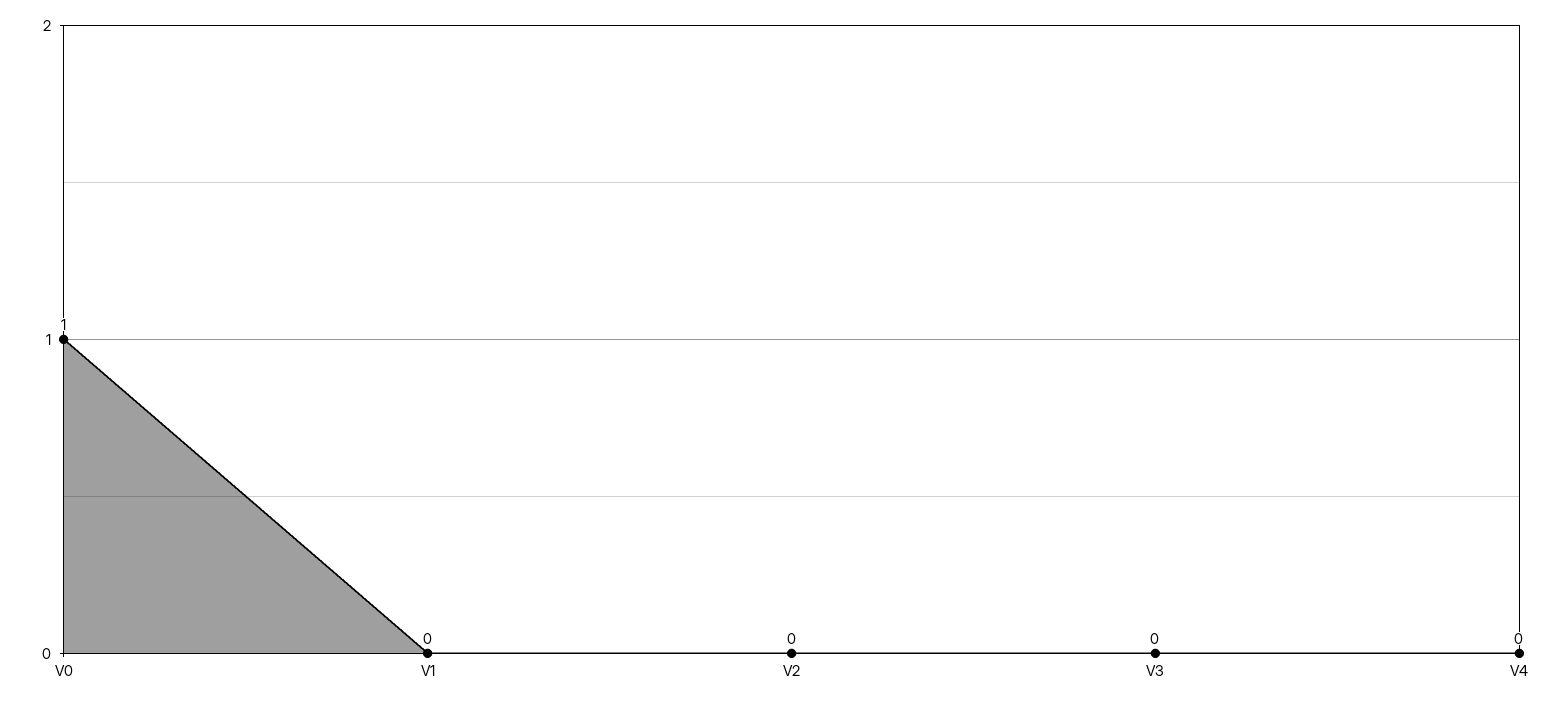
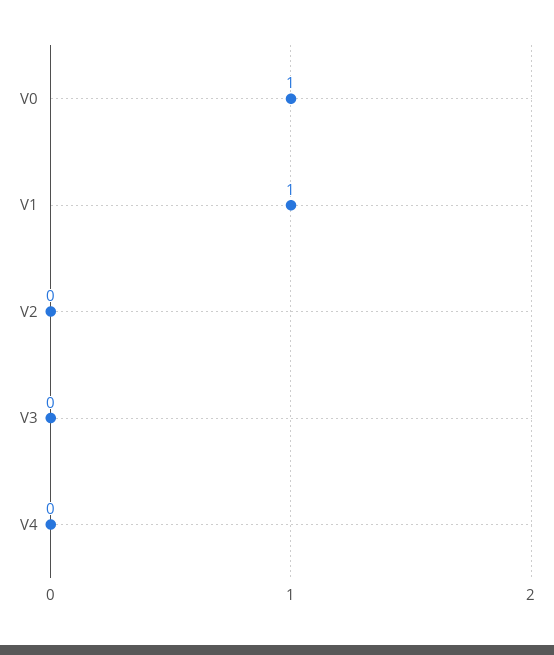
  {
    "V0": 1,
-   "V1": 0,
+   "V1": 1,
    "V2": 0,
    "V3": 0,
    "V4": 0
  }

